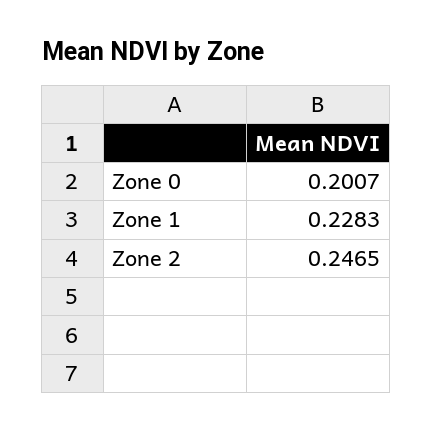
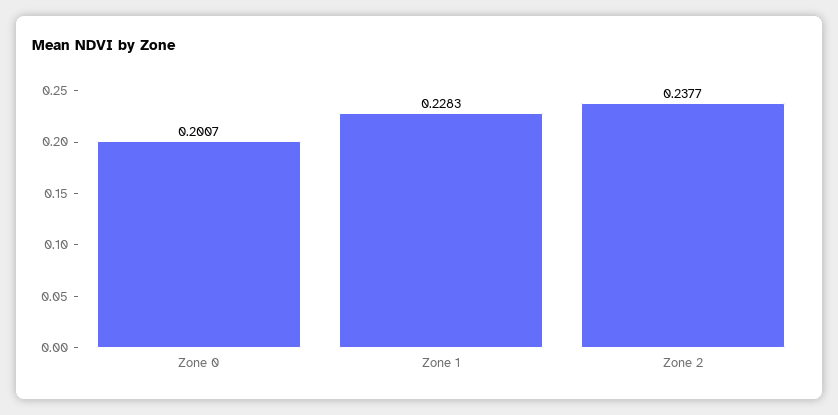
  {
    "Zone 0": 0.2007,
    "Zone 1": 0.2283,
-   "Zone 2": 0.2465
+   "Zone 2": 0.2377
  }

